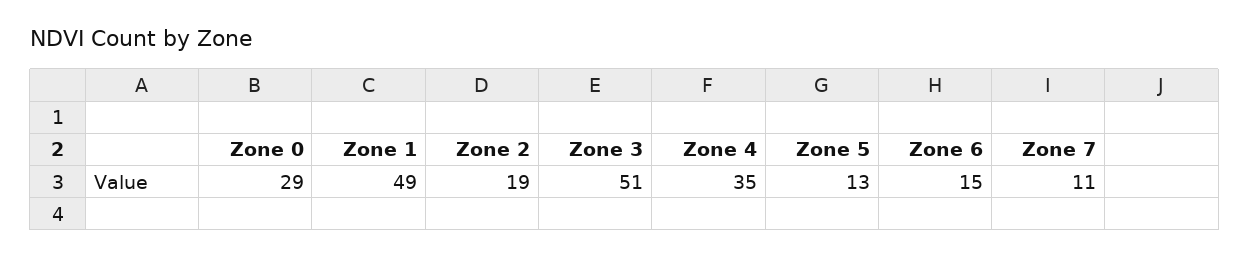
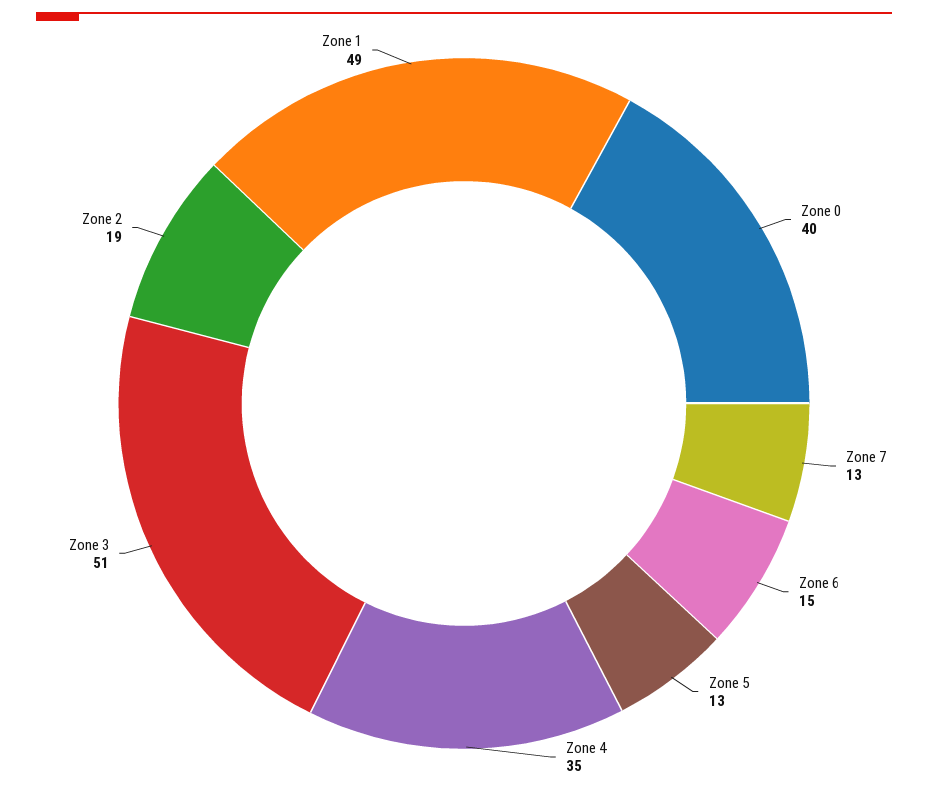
  {
-   "Zone 0": 29,
+   "Zone 0": 40,
    "Zone 1": 49,
    "Zone 2": 19,
    "Zone 3": 51,
    "Zone 4": 35,
    "Zone 5": 13,
    "Zone 6": 15,
-   "Zone 7": 11
+   "Zone 7": 13
  }

